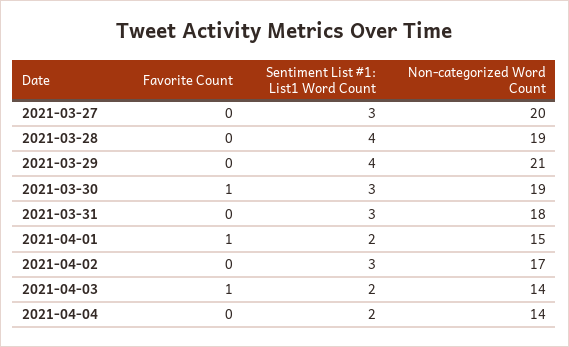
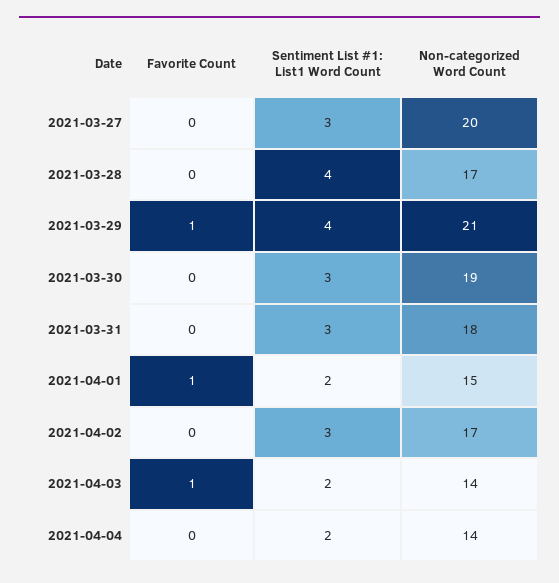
  {
    "Favorite Count": {
      "2021-03-27": 0,
      "2021-03-28": 0,
-     "2021-03-29": 0,
+     "2021-03-29": 1,
-     "2021-03-30": 1,
+     "2021-03-30": 0,
      "2021-03-31": 0,
      "2021-04-01": 1,
      "2021-04-02": 0,
      "2021-04-03": 1,
      "2021-04-04": 0
    },
    "Sentiment List #1: List1 Word Count": {
      "2021-03-27": 3,
      "2021-03-28": 4,
      "2021-03-29": 4,
      "2021-03-30": 3,
      "2021-03-31": 3,
      "2021-04-01": 2,
      "2021-04-02": 3,
      "2021-04-03": 2,
      "2021-04-04": 2
    },
    "Non-categorized Word Count": {
      "2021-03-27": 20,
-     "2021-03-28": 19,
+     "2021-03-28": 17,
      "2021-03-29": 21,
      "2021-03-30": 19,
      "2021-03-31": 18,
      "2021-04-01": 15,
      "2021-04-02": 17,
      "2021-04-03": 14,
      "2021-04-04": 14
    }
  }

